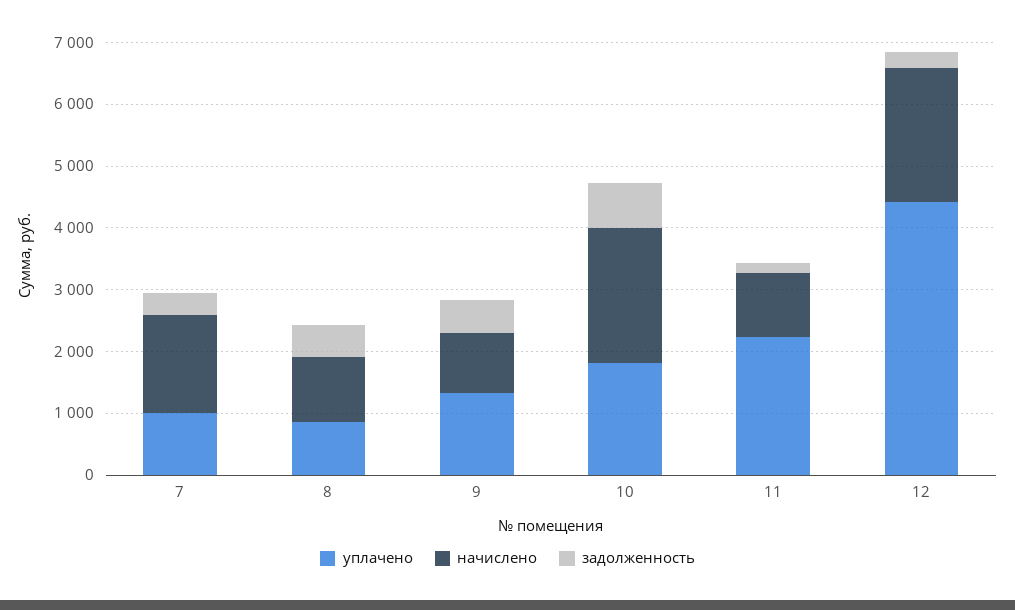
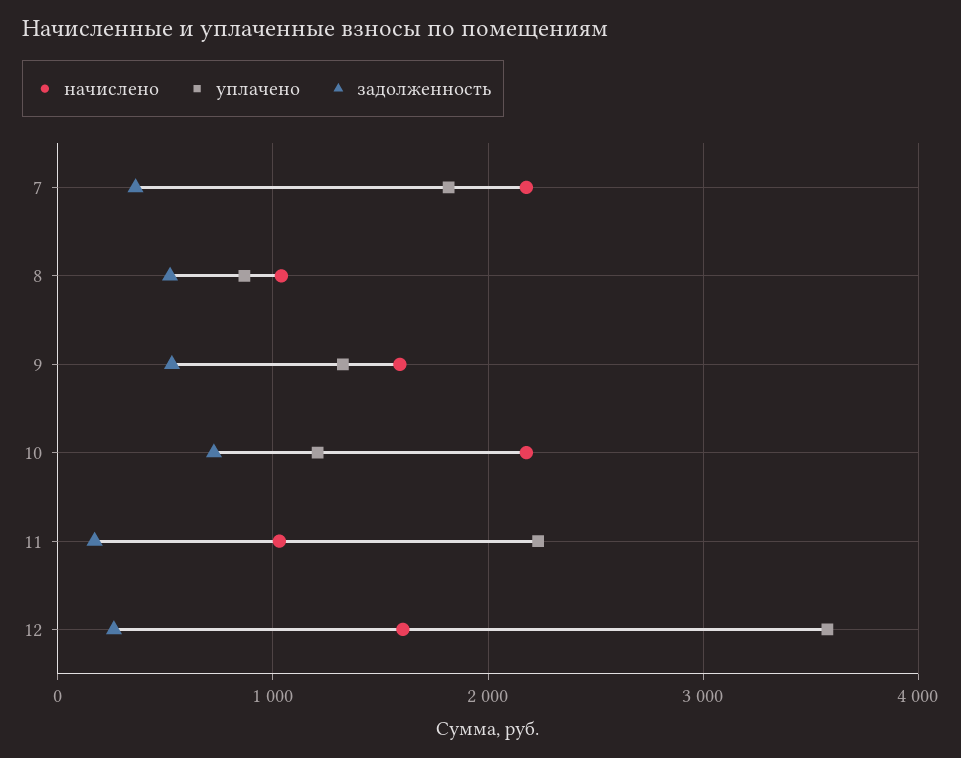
  {
    "уплачено": {
-     "7": 1000,
+     "7": 1800,
      "8": 900,
      "9": 1300,
-     "10": 1800,
+     "10": 1200,
      "11": 2200,
-     "12": 4400
+     "12": 3600
    },
    "начислено": {
-     "7": 1600,
+     "7": 2200,
      "8": 1000,
-     "9": 1000,
+     "9": 1600,
      "10": 2200,
      "11": 1000,
-     "12": 2200
+     "12": 1600
    },
    "задолженность": {
      "7": 400,
      "8": 500,
      "9": 500,
      "10": 700,
      "11": 200,
      "12": 300
    }
  }

